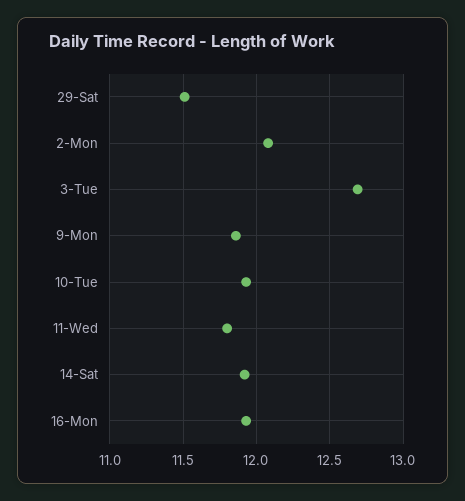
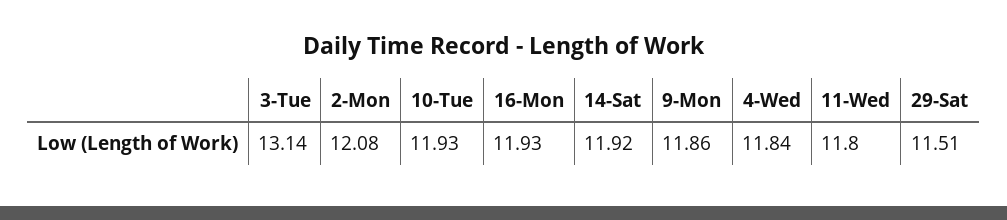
  {
    "29-Sat": 11.51,
    "2-Mon": 12.08,
-   "3-Tue": 12.7,
+   "3-Tue": 13.14,
    "9-Mon": 11.86,
    "10-Tue": 11.93,
    "11-Wed": 11.8,
    "14-Sat": 11.92,
-   "16-Mon": 11.93
+   "16-Mon": 11.93,
+   "4-Wed": 11.84
  }

